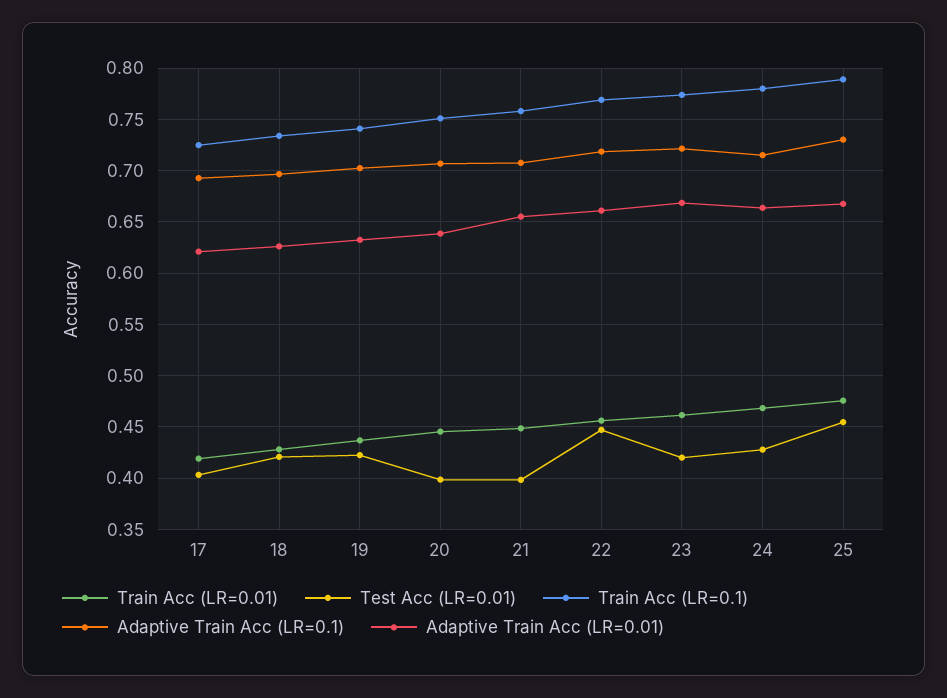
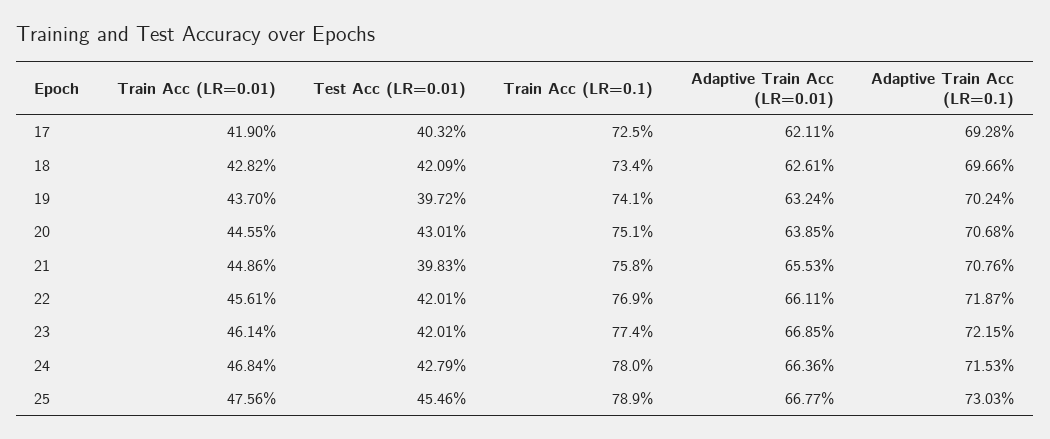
  {
    "Train Acc (LR=0.01)": {
      "17": 0.419,
      "18": 0.4282,
      "19": 0.437,
      "20": 0.4455,
      "21": 0.4486,
      "22": 0.4561,
      "23": 0.4614,
      "24": 0.4684,
      "25": 0.4756
    },
    "Test Acc (LR=0.01)": {
      "17": 0.4032,
      "18": 0.4209,
-     "19": 0.42,
+     "19": 0.3972,
-     "20": 0.4,
+     "20": 0.4301,
      "21": 0.3983,
-     "22": 0.45,
+     "22": 0.4201,
      "23": 0.4201,
      "24": 0.4279,
      "25": 0.4546
    },
    "Train Acc (LR=0.1)": {
      "17": 0.725,
      "18": 0.734,
      "19": 0.741,
      "20": 0.751,
      "21": 0.758,
      "22": 0.769,
      "23": 0.774,
      "24": 0.78,
      "25": 0.789
    },
    "Adaptive Train Acc (LR=0.1)": {
      "17": 0.6928,
      "18": 0.6966,
      "19": 0.7024,
      "20": 0.7068,
      "21": 0.7076,
      "22": 0.7187,
      "23": 0.7215,
      "24": 0.7153,
      "25": 0.7303
    },
    "Adaptive Train Acc (LR=0.01)": {
      "17": 0.6211,
      "18": 0.6261,
      "19": 0.6324,
      "20": 0.6385,
      "21": 0.6553,
      "22": 0.6611,
      "23": 0.6685,
      "24": 0.6636,
      "25": 0.6677
    }
  }

